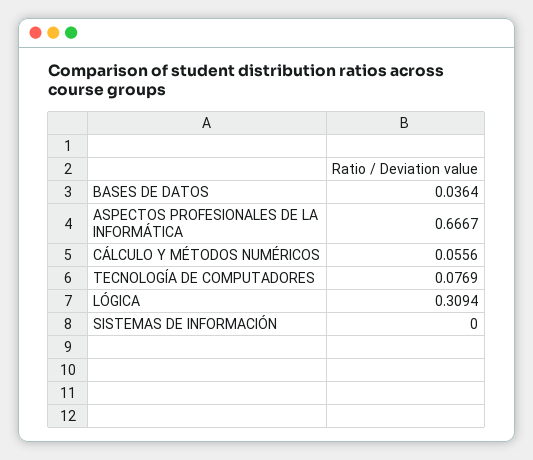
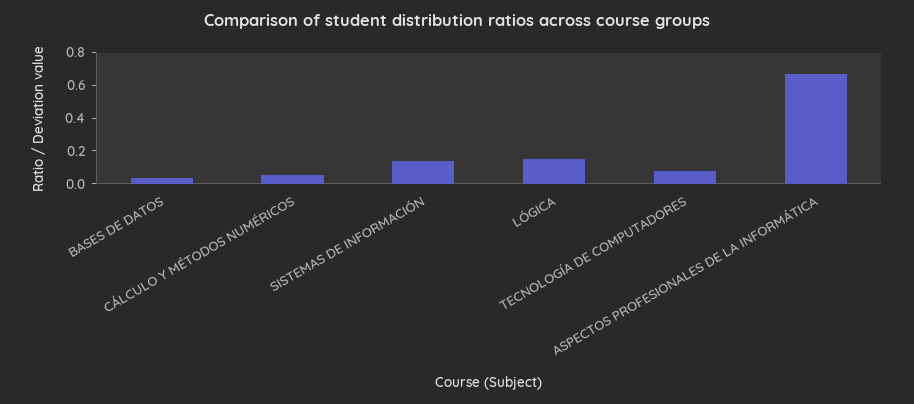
  {
    "BASES DE DATOS": 0.0364,
    "ASPECTOS PROFESIONALES DE LA INFORMÁTICA": 0.6667,
    "CÁLCULO Y MÉTODOS NUMÉRICOS": 0.0556,
    "TECNOLOGÍA DE COMPUTADORES": 0.0769,
-   "LÓGICA": 0.3094,
+   "LÓGICA": 0.15,
-   "SISTEMAS DE INFORMACIÓN": 0
+   "SISTEMAS DE INFORMACIÓN": 0.15
  }

